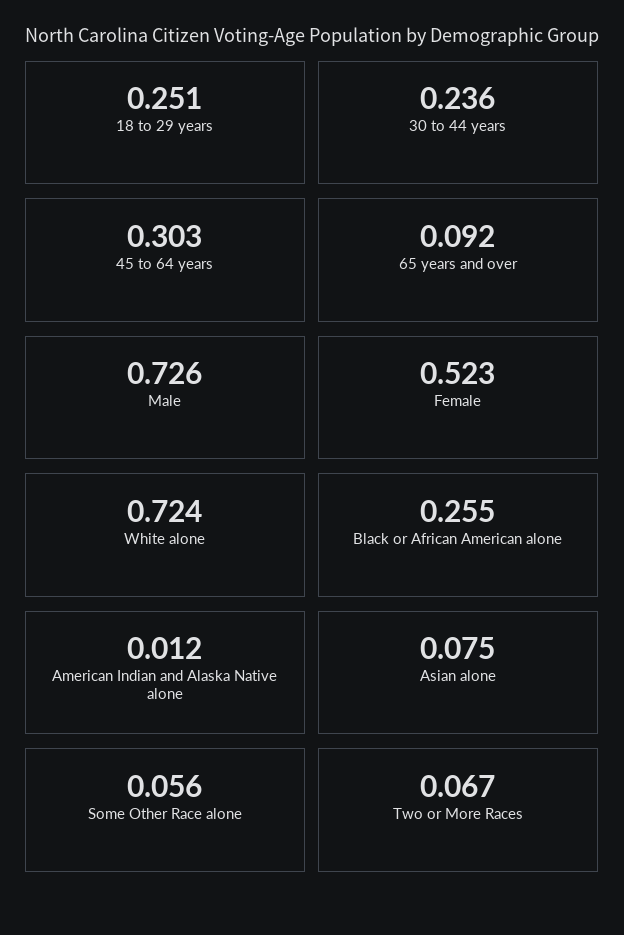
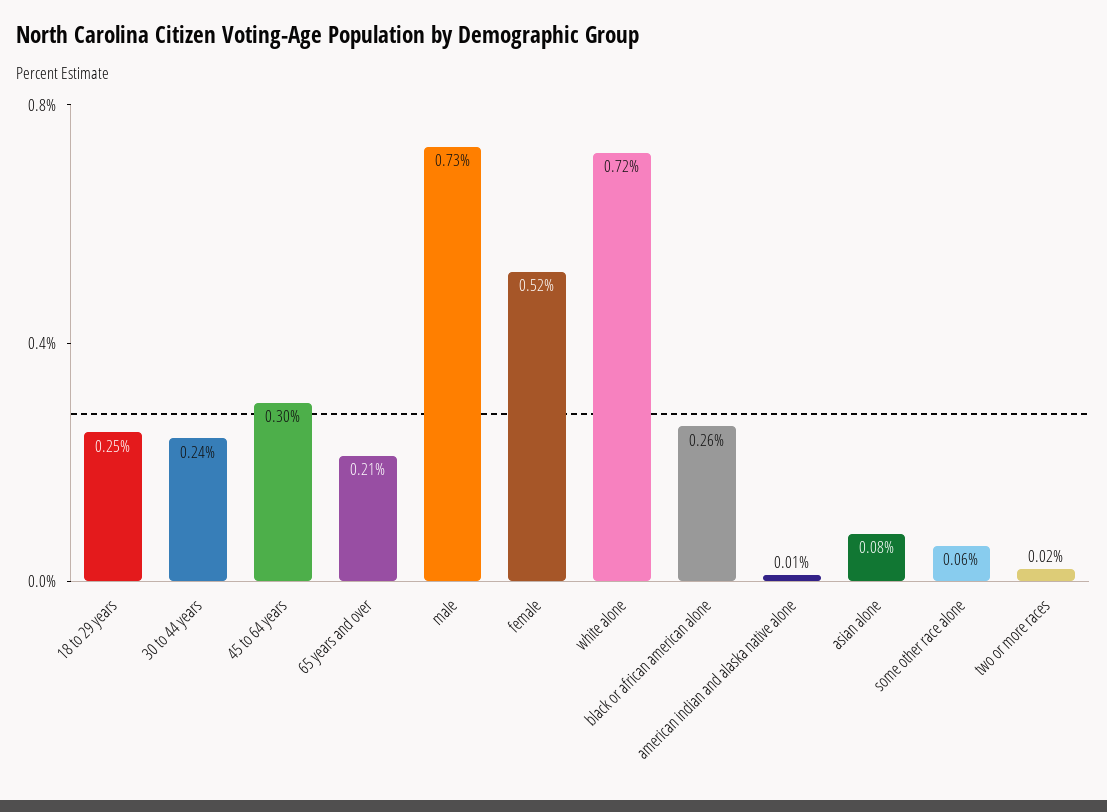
  {
    "18 to 29 years": 0.251,
    "30 to 44 years": 0.236,
    "45 to 64 years": 0.303,
-   "65 years and over": 0.092,
+   "65 years and over": 0.21,
    "Male": 0.726,
    "Female": 0.523,
    "White alone": 0.724,
    "Black or African American alone": 0.255,
    "American Indian and Alaska Native alone": 0.012,
    "Asian alone": 0.075,
    "Some Other Race alone": 0.056,
-   "Two or More Races": 0.067
+   "Two or More Races": 0.02
  }

